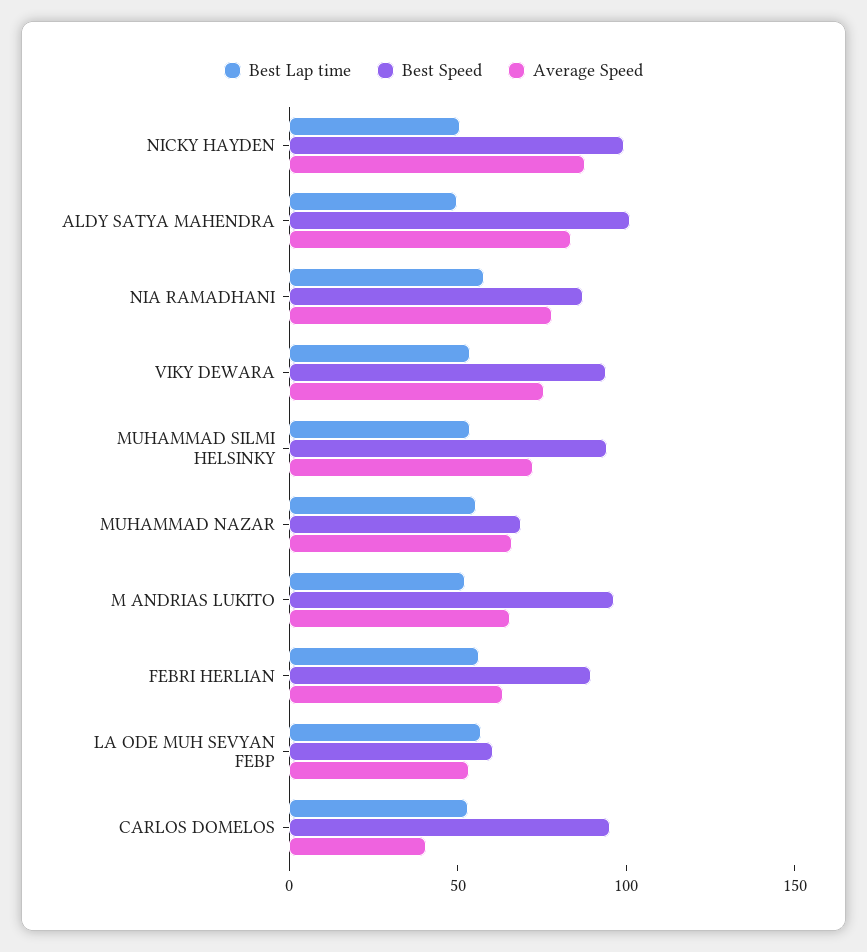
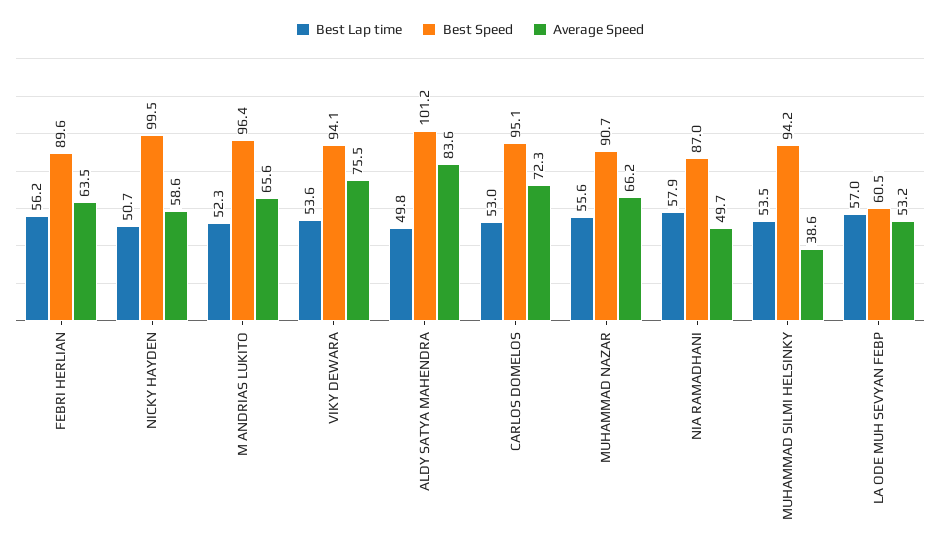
  {
    "Best Lap time": {
      "NICKY HAYDEN": 50.7,
      "ALDY SATYA MAHENDRA": 49.8,
      "NIA RAMADHANI": 57.9,
      "VIKY DEWARA": 53.6,
      "MUHAMMAD SILMI HELSINKY": 53.5,
      "MUHAMMAD NAZAR": 55.6,
      "M ANDRIAS LUKITO": 52.3,
      "FEBRI HERLIAN": 56.2,
      "LA ODE MUH SEVYAN FEBP": 57,
      "CARLOS DOMELOS": 53
    },
    "Best Speed": {
      "NICKY HAYDEN": 99.5,
      "ALDY SATYA MAHENDRA": 101.2,
      "NIA RAMADHANI": 87,
      "VIKY DEWARA": 94.1,
      "MUHAMMAD SILMI HELSINKY": 94.2,
-     "MUHAMMAD NAZAR": 70,
+     "MUHAMMAD NAZAR": 90.7,
      "M ANDRIAS LUKITO": 96.4,
      "FEBRI HERLIAN": 89.6,
      "LA ODE MUH SEVYAN FEBP": 60.5,
      "CARLOS DOMELOS": 95.1
    },
    "Average Speed": {
-     "NICKY HAYDEN": 90,
+     "NICKY HAYDEN": 58.6,
      "ALDY SATYA MAHENDRA": 83.6,
-     "NIA RAMADHANI": 80,
+     "NIA RAMADHANI": 49.7,
      "VIKY DEWARA": 75.5,
-     "MUHAMMAD SILMI HELSINKY": 70,
+     "MUHAMMAD SILMI HELSINKY": 38.6,
      "MUHAMMAD NAZAR": 66.2,
      "M ANDRIAS LUKITO": 65.6,
      "FEBRI HERLIAN": 63.5,
      "LA ODE MUH SEVYAN FEBP": 53.2,
-     "CARLOS DOMELOS": 40
+     "CARLOS DOMELOS": 72.3
    }
  }

